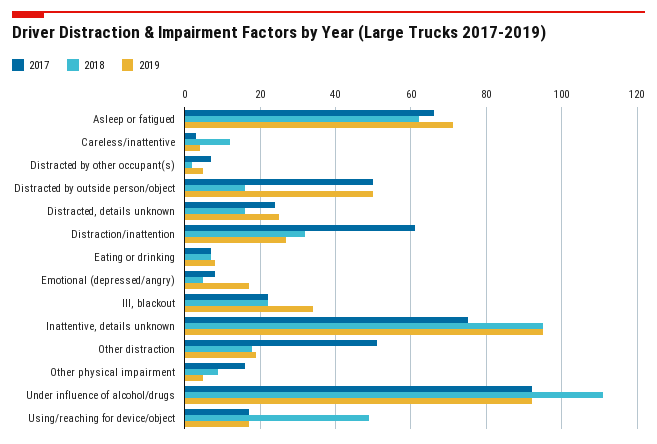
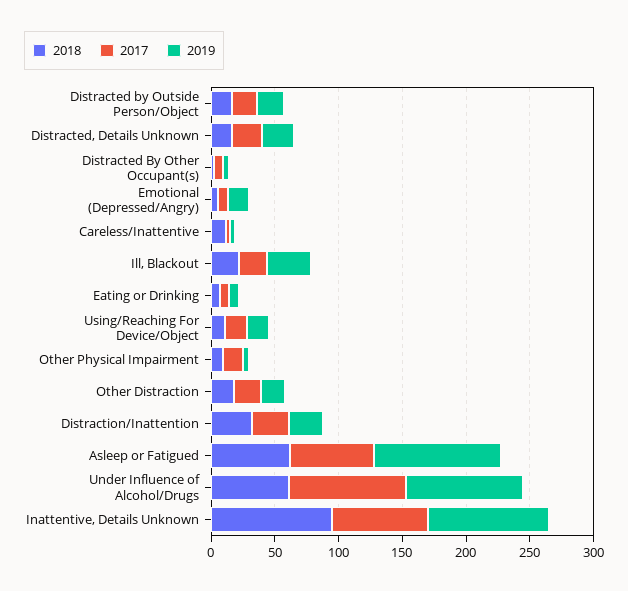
  {
    "2017": {
      "Asleep or fatigued": 65,
      "Careless/inattentive": 5,
      "Distracted by other occupant(s)": 5,
-     "Distracted by outside person/object": 50,
+     "Distracted by outside person/object": 20,
      "Distracted, details unknown": 25,
-     "Distraction/inattention": 60,
+     "Distraction/inattention": 30,
      "Eating or drinking": 5,
      "Emotional (depressed/angry)": 10,
      "Ill, blackout": 20,
      "Inattentive, details unknown": 75,
-     "Other distraction": 50,
+     "Other distraction": 20,
      "Other physical impairment": 15,
      "Under influence of alcohol/drugs": 90,
      "Using/reaching for device/object": 15
    },
    "2018": {
      "Asleep or fatigued": 60,
      "Careless/inattentive": 10,
      "Distracted by other occupant(s)": 0,
      "Distracted by outside person/object": 15,
      "Distracted, details unknown": 15,
      "Distraction/inattention": 30,
      "Eating or drinking": 5,
      "Emotional (depressed/angry)": 5,
      "Ill, blackout": 20,
      "Inattentive, details unknown": 95,
      "Other distraction": 20,
      "Other physical impairment": 10,
-     "Under influence of alcohol/drugs": 110,
+     "Under influence of alcohol/drugs": 60,
-     "Using/reaching for device/object": 50
+     "Using/reaching for device/object": 10
    },
    "2019": {
-     "Asleep or fatigued": 70,
+     "Asleep or fatigued": 100,
      "Careless/inattentive": 5,
      "Distracted by other occupant(s)": 5,
-     "Distracted by outside person/object": 50,
+     "Distracted by outside person/object": 20,
      "Distracted, details unknown": 25,
      "Distraction/inattention": 25,
      "Eating or drinking": 10,
      "Emotional (depressed/angry)": 15,
      "Ill, blackout": 35,
      "Inattentive, details unknown": 95,
      "Other distraction": 20,
      "Other physical impairment": 5,
      "Under influence of alcohol/drugs": 90,
      "Using/reaching for device/object": 15
    }
  }

